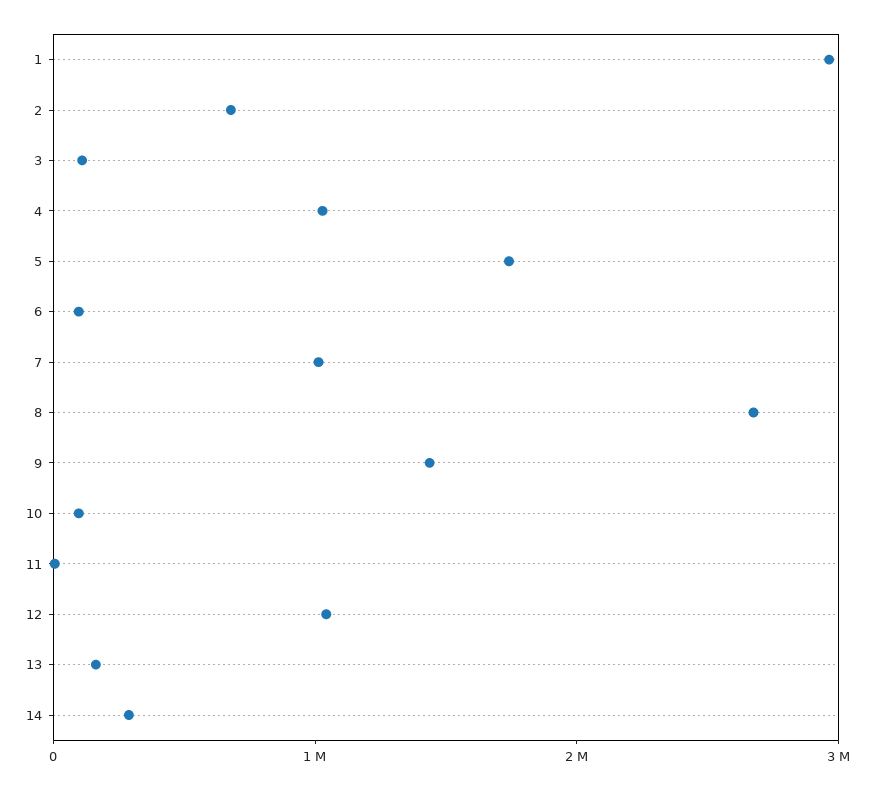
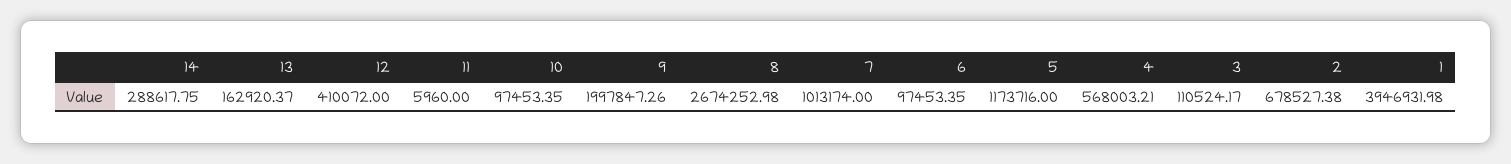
  {
-   "1": 3000000,
+   "1": 3946931.98,
    "2": 678527.38,
    "3": 110524.17,
-   "4": 1000000,
+   "4": 568003.21,
-   "5": 1800000,
+   "5": 1173716,
    "6": 97453.35,
    "7": 1013174,
    "8": 2674252.98,
-   "9": 1400000,
+   "9": 1997847.26,
    "10": 97453.35,
    "11": 5960,
-   "12": 1000000,
+   "12": 410072,
    "13": 162920.37,
    "14": 288617.75
  }

